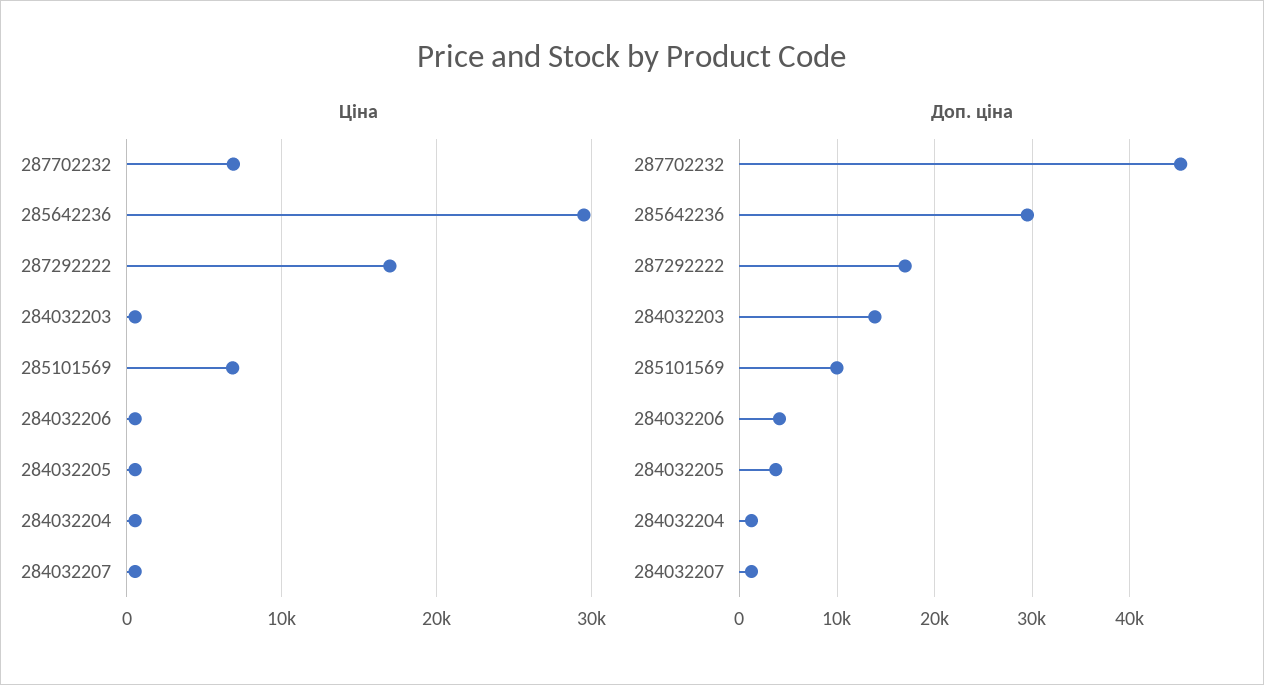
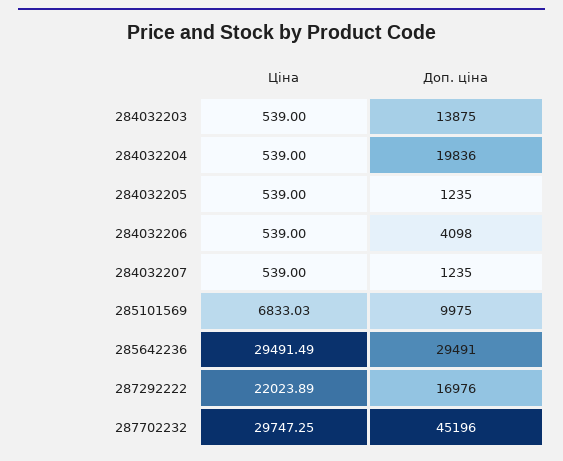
  {
    "Ціна": {
-     "287702232": 7000,
+     "287702232": 29747.25,
      "285642236": 29491.49,
-     "287292222": 17000,
+     "287292222": 22023.89,
      "284032203": 539,
      "285101569": 6833.03,
      "284032206": 539,
      "284032205": 539,
      "284032204": 539,
      "284032207": 539
    },
    "Доп. ціна": {
      "287702232": 45196,
      "285642236": 29491,
      "287292222": 16976,
      "284032203": 13875,
      "285101569": 9975,
      "284032206": 4098,
-     "284032205": 4000,
+     "284032205": 1235,
-     "284032204": 1000,
+     "284032204": 19836,
      "284032207": 1235
    }
  }

